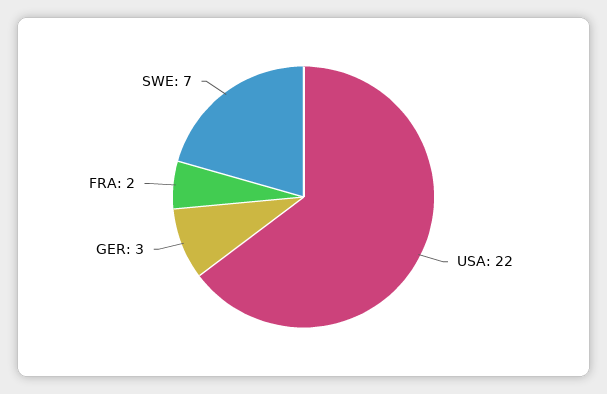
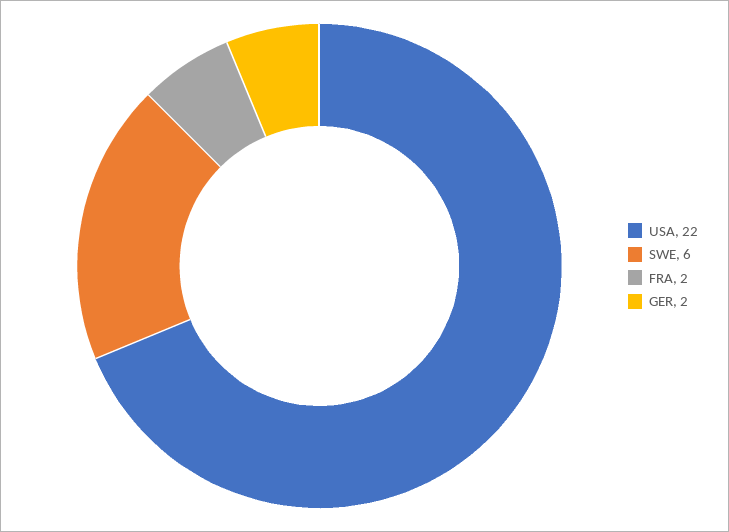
  {
    "USA": 22,
-   "GER": 3,
+   "GER": 2,
    "FRA": 2,
-   "SWE": 7
+   "SWE": 6
  }

